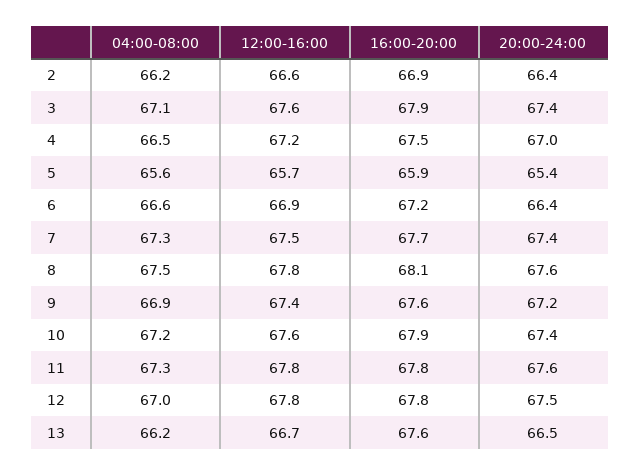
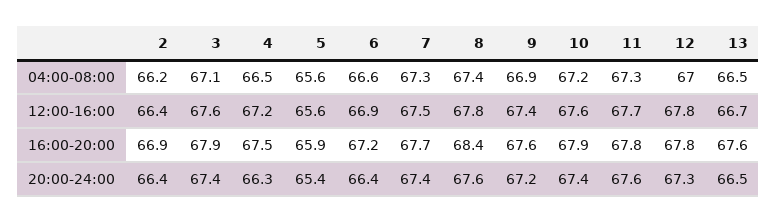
  {
    "04:00-08:00": {
      "2": 66.2,
      "3": 67.1,
      "4": 66.5,
      "5": 65.6,
      "6": 66.6,
      "7": 67.3,
-     "8": 67.5,
+     "8": 67.4,
      "9": 66.9,
      "10": 67.2,
      "11": 67.3,
      "12": 67,
-     "13": 66.2
+     "13": 66.5
    },
    "12:00-16:00": {
-     "2": 66.6,
+     "2": 66.4,
      "3": 67.6,
      "4": 67.2,
-     "5": 65.7,
+     "5": 65.6,
      "6": 66.9,
      "7": 67.5,
      "8": 67.8,
      "9": 67.4,
      "10": 67.6,
-     "11": 67.8,
+     "11": 67.7,
      "12": 67.8,
      "13": 66.7
    },
    "16:00-20:00": {
      "2": 66.9,
      "3": 67.9,
      "4": 67.5,
      "5": 65.9,
      "6": 67.2,
      "7": 67.7,
-     "8": 68.1,
+     "8": 68.4,
      "9": 67.6,
      "10": 67.9,
      "11": 67.8,
      "12": 67.8,
      "13": 67.6
    },
    "20:00-24:00": {
      "2": 66.4,
      "3": 67.4,
-     "4": 67,
+     "4": 66.3,
      "5": 65.4,
      "6": 66.4,
      "7": 67.4,
      "8": 67.6,
      "9": 67.2,
      "10": 67.4,
      "11": 67.6,
-     "12": 67.5,
+     "12": 67.3,
      "13": 66.5
    }
  }

